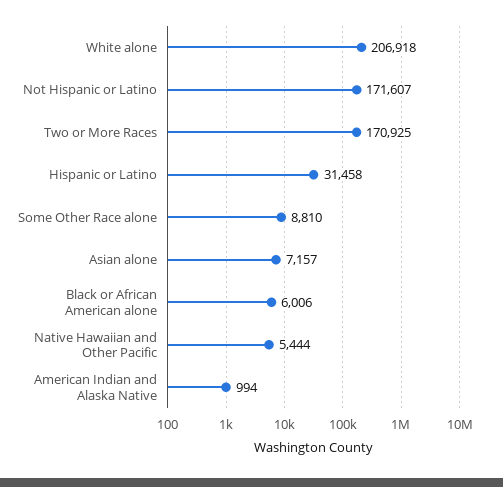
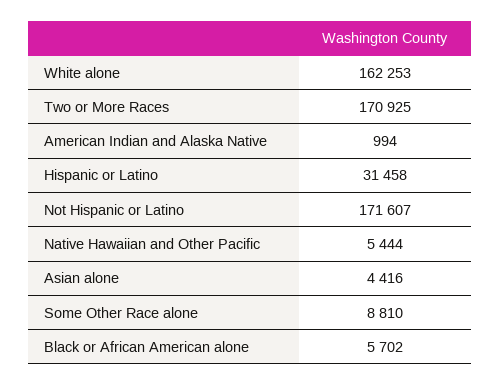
  {
-   "White alone": 206918,
+   "White alone": 162253,
    "Not Hispanic or Latino": 171607,
    "Two or More Races": 170925,
    "Hispanic or Latino": 31458,
    "Some Other Race alone": 8810,
-   "Asian alone": 7157,
+   "Asian alone": 4416,
-   "Black or African American alone": 6006,
+   "Black or African American alone": 5702,
    "Native Hawaiian and Other Pacific": 5444,
    "American Indian and Alaska Native": 994
  }

